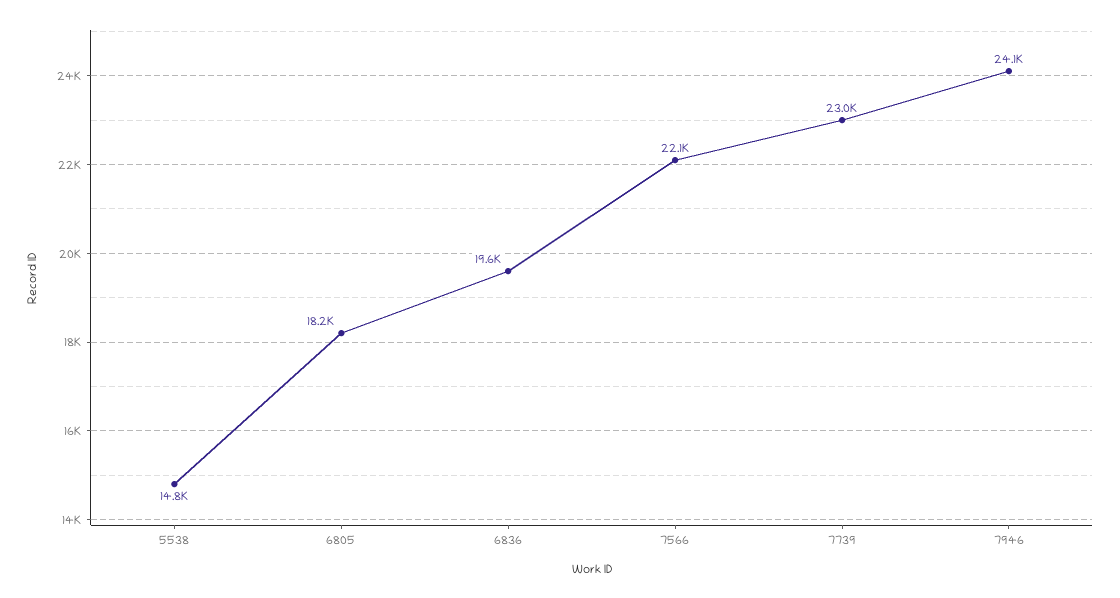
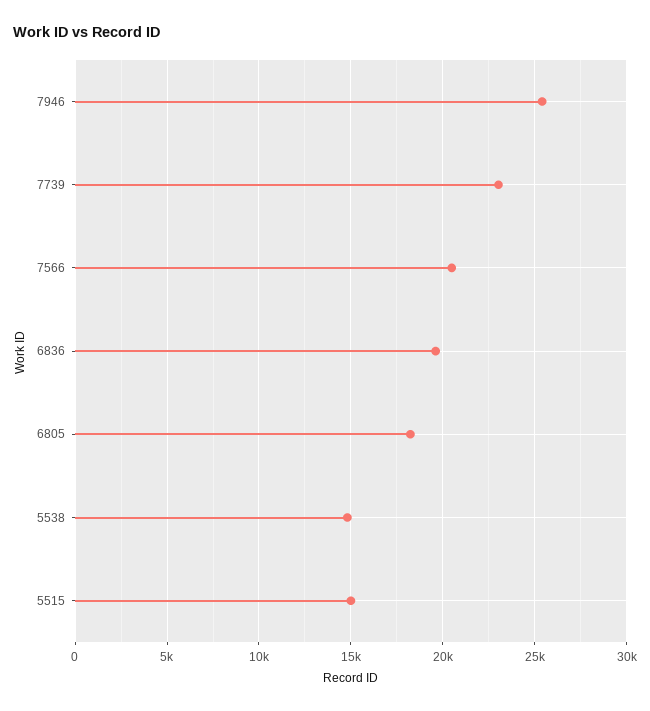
  {
    "5538": 14800,
    "6805": 18200,
    "6836": 19600,
-   "7566": 22100,
+   "7566": 20500,
    "7739": 23000,
-   "7946": 24100
+   "7946": 25500,
+   "5515": 15000
  }

